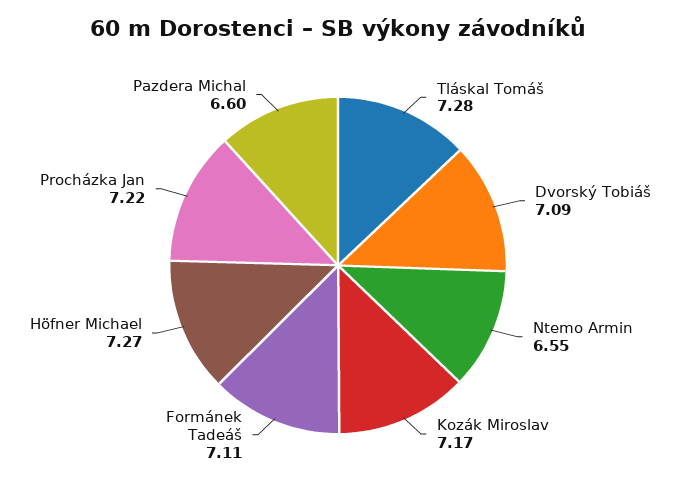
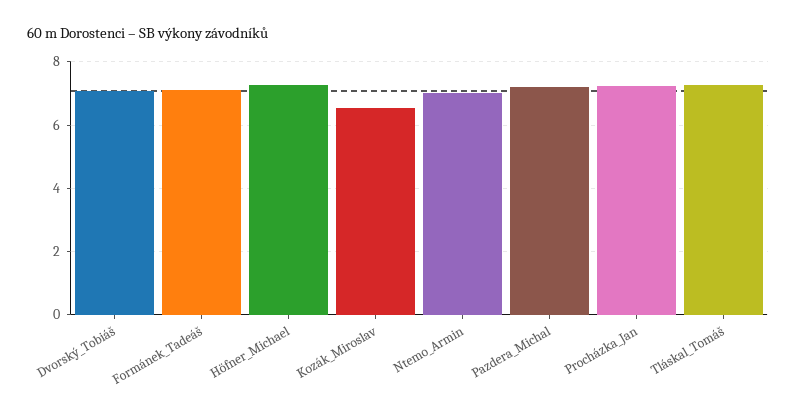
  {
    "Tláskal Tomáš": 7.28,
    "Dvorský Tobiáš": 7.09,
-   "Ntemo Armin": 6.55,
+   "Ntemo Armin": 7,
-   "Kozák Miroslav": 7.17,
+   "Kozák Miroslav": 6.6,
    "Formánek Tadeáš": 7.11,
    "Höfner Michael": 7.27,
    "Procházka Jan": 7.22,
-   "Pazdera Michal": 6.6
+   "Pazdera Michal": 7.2
  }

